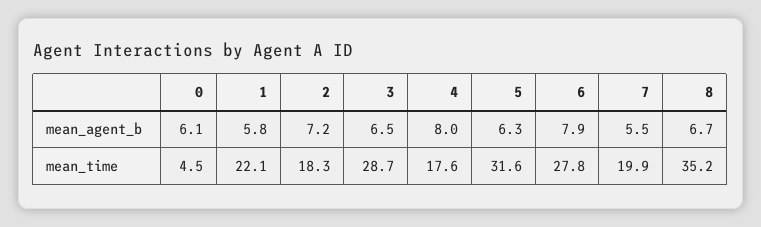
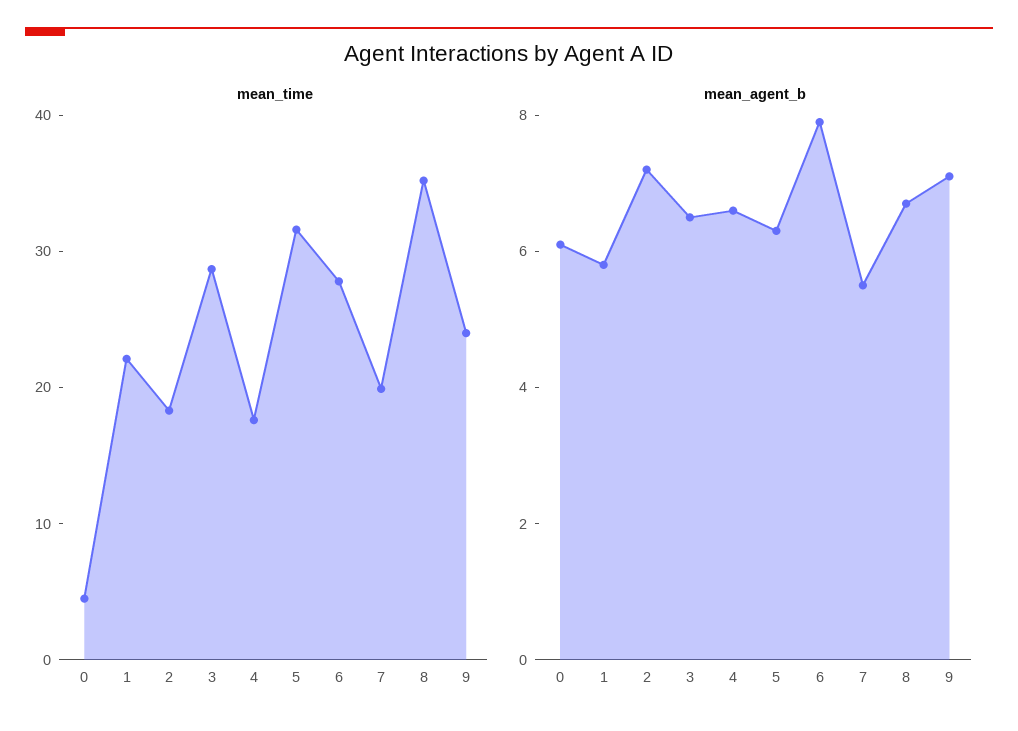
  {
    "mean_agent_b": {
      "0": 6.1,
      "1": 5.8,
      "2": 7.2,
      "3": 6.5,
-     "4": 8,
+     "4": 6.5,
      "5": 6.3,
      "6": 7.9,
      "7": 5.5,
-     "8": 6.7
+     "8": 6.7,
+     "9": 7
    },
    "mean_time": {
      "0": 4.5,
      "1": 22.1,
      "2": 18.3,
      "3": 28.7,
      "4": 17.6,
      "5": 31.6,
      "6": 27.8,
      "7": 19.9,
-     "8": 35.2
+     "8": 35.2,
+     "9": 24
    }
  }

